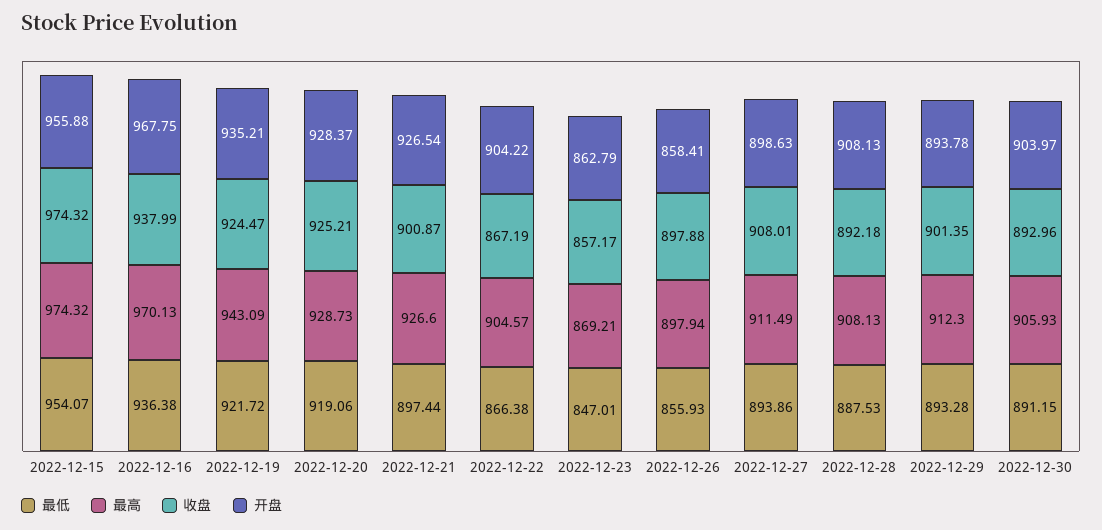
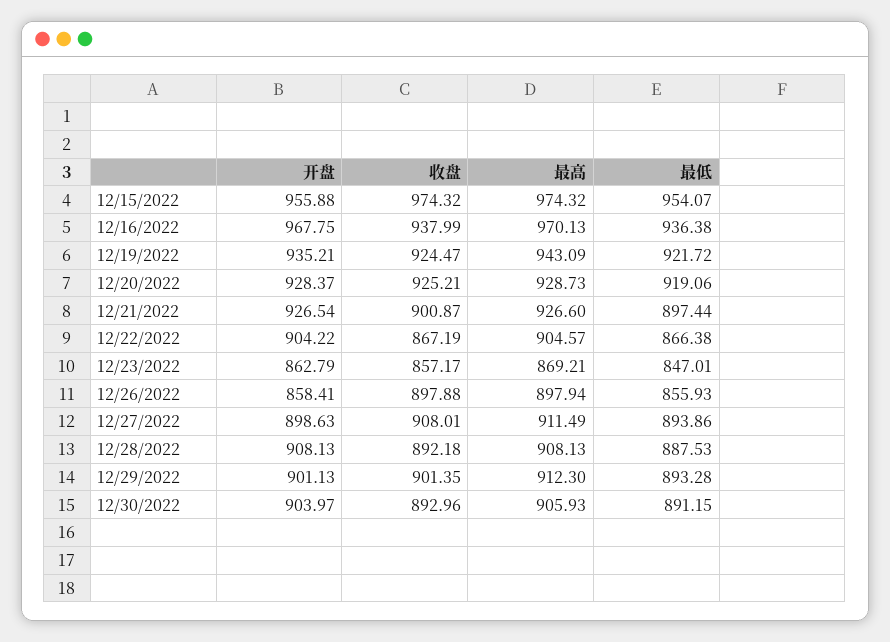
  {
    "最低": {
      "2022-12-15": 954.07,
      "2022-12-16": 936.38,
      "2022-12-19": 921.72,
      "2022-12-20": 919.06,
      "2022-12-21": 897.44,
      "2022-12-22": 866.38,
      "2022-12-23": 847.01,
      "2022-12-26": 855.93,
      "2022-12-27": 893.86,
      "2022-12-28": 887.53,
      "2022-12-29": 893.28,
      "2022-12-30": 891.15
    },
    "最高": {
      "2022-12-15": 974.32,
      "2022-12-16": 970.13,
      "2022-12-19": 943.09,
      "2022-12-20": 928.73,
      "2022-12-21": 926.6,
      "2022-12-22": 904.57,
      "2022-12-23": 869.21,
      "2022-12-26": 897.94,
      "2022-12-27": 911.49,
      "2022-12-28": 908.13,
      "2022-12-29": 912.3,
      "2022-12-30": 905.93
    },
    "收盘": {
      "2022-12-15": 974.32,
      "2022-12-16": 937.99,
      "2022-12-19": 924.47,
      "2022-12-20": 925.21,
      "2022-12-21": 900.87,
      "2022-12-22": 867.19,
      "2022-12-23": 857.17,
      "2022-12-26": 897.88,
      "2022-12-27": 908.01,
      "2022-12-28": 892.18,
      "2022-12-29": 901.35,
      "2022-12-30": 892.96
    },
    "开盘": {
      "2022-12-15": 955.88,
      "2022-12-16": 967.75,
      "2022-12-19": 935.21,
      "2022-12-20": 928.37,
      "2022-12-21": 926.54,
      "2022-12-22": 904.22,
      "2022-12-23": 862.79,
      "2022-12-26": 858.41,
      "2022-12-27": 898.63,
      "2022-12-28": 908.13,
-     "2022-12-29": 893.78,
+     "2022-12-29": 901.13,
      "2022-12-30": 903.97
    }
  }

